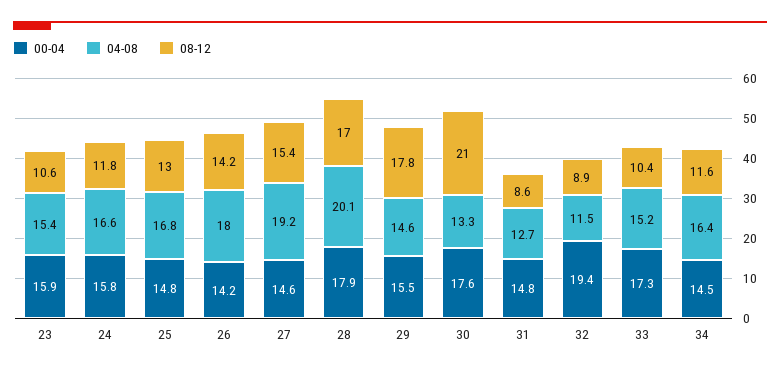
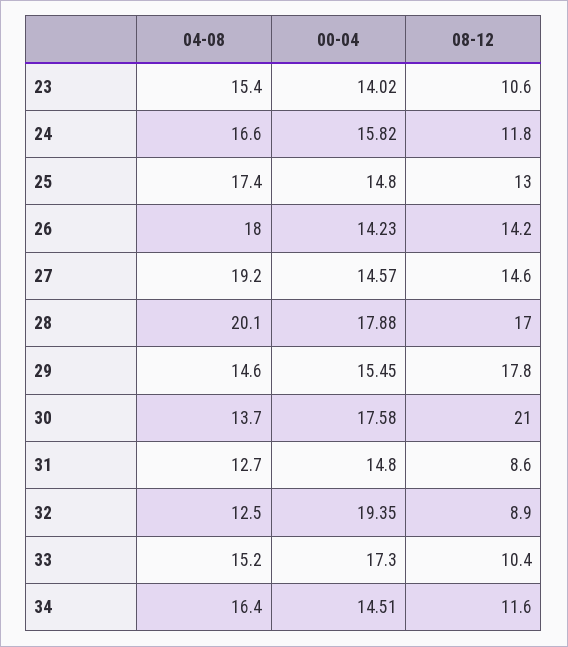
  {
    "00-04": {
-     "23": 15.9,
+     "23": 14.02,
      "24": 15.82,
      "25": 14.8,
      "26": 14.23,
      "27": 14.57,
      "28": 17.88,
      "29": 15.45,
      "30": 17.58,
      "31": 14.8,
      "32": 19.35,
      "33": 17.3,
      "34": 14.51
    },
    "04-08": {
      "23": 15.4,
      "24": 16.6,
-     "25": 16.8,
+     "25": 17.4,
      "26": 18,
      "27": 19.2,
      "28": 20.1,
      "29": 14.6,
-     "30": 13.3,
+     "30": 13.7,
      "31": 12.7,
-     "32": 11.5,
+     "32": 12.5,
      "33": 15.2,
      "34": 16.4
    },
    "08-12": {
      "23": 10.6,
      "24": 11.8,
      "25": 13,
      "26": 14.2,
-     "27": 15.4,
+     "27": 14.6,
      "28": 17,
      "29": 17.8,
      "30": 21,
      "31": 8.6,
      "32": 8.9,
      "33": 10.4,
      "34": 11.6
    }
  }

